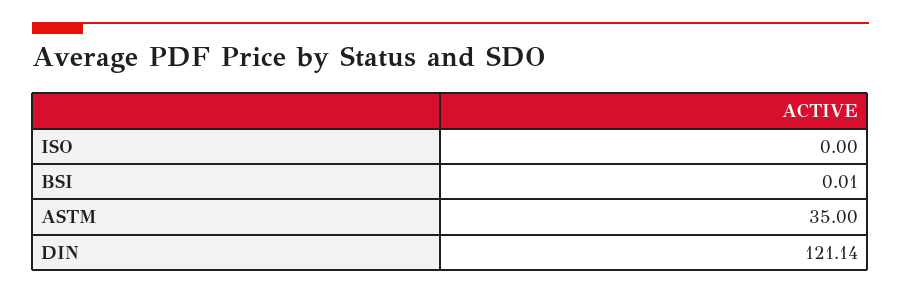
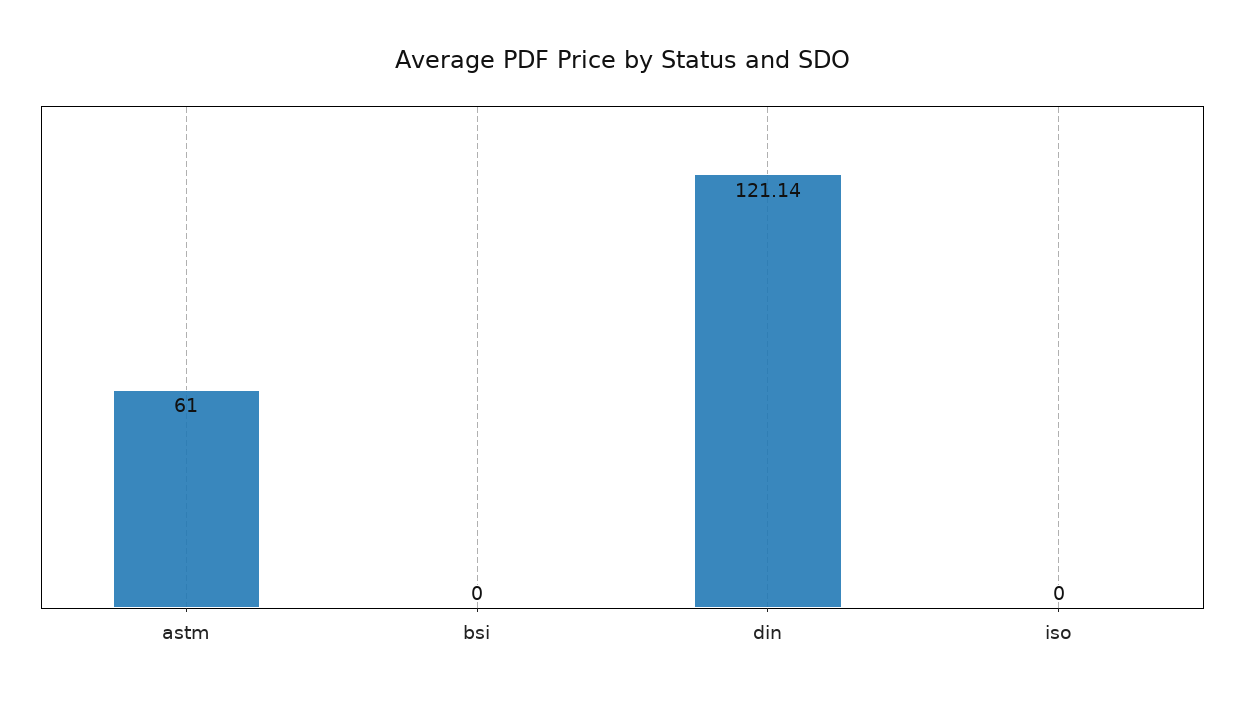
  {
    "ISO": 0,
-   "BSI": 0.01,
+   "BSI": 0,
-   "ASTM": 35,
+   "ASTM": 61,
    "DIN": 121.14
  }

